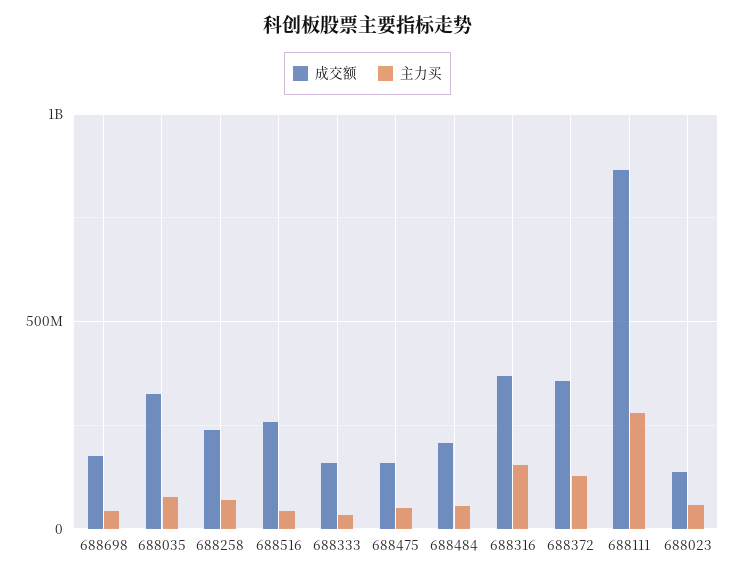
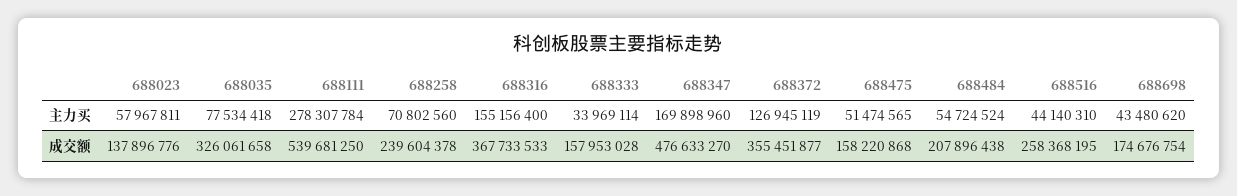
  {
    "成交额": {
      "688698": 174676754,
      "688035": 326061658,
      "688258": 239604378,
      "688516": 258368195,
      "688333": 157953028,
      "688475": 158220868,
      "688484": 207896438,
      "688316": 367733533,
      "688372": 355451877,
-     "688111": 850000000,
+     "688111": 539681250,
-     "688023": 137896776
+     "688023": 137896776,
+     "688347": 476633270
    },
    "主力买": {
      "688698": 43480620,
      "688035": 77534418,
      "688258": 70802560,
      "688516": 44140310,
      "688333": 33969114,
      "688475": 51474565,
      "688484": 54724524,
      "688316": 155156400,
      "688372": 126945119,
      "688111": 278307784,
-     "688023": 57967811
+     "688023": 57967811,
+     "688347": 169898960
    }
  }

